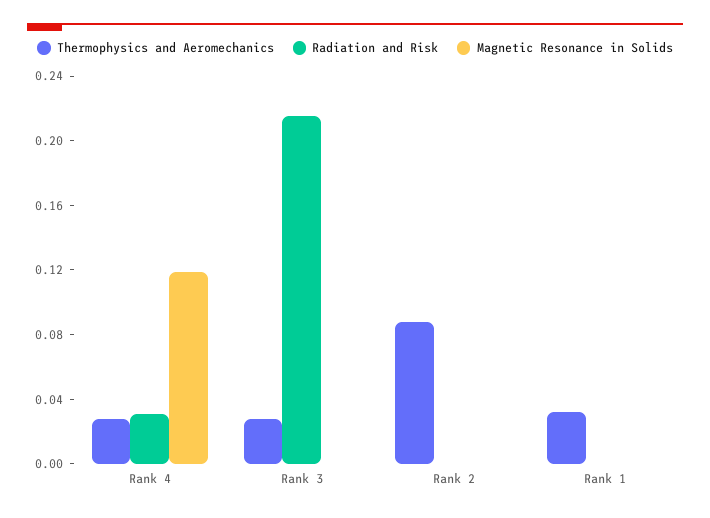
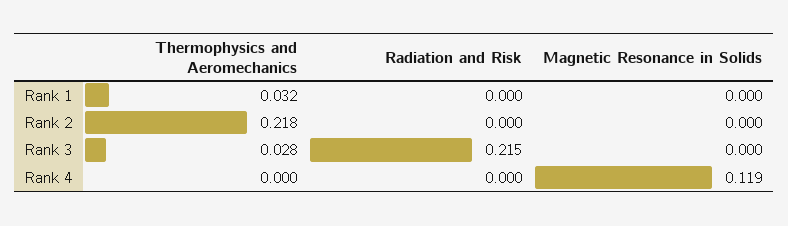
  {
    "Thermophysics and Aeromechanics": {
-     "Rank 4": 0.03,
+     "Rank 4": 0,
      "Rank 3": 0.028,
-     "Rank 2": 0.09,
+     "Rank 2": 0.218,
      "Rank 1": 0.032
    },
    "Radiation and Risk": {
-     "Rank 4": 0.03,
+     "Rank 4": 0,
      "Rank 3": 0.215,
      "Rank 2": 0,
      "Rank 1": 0
    },
    "Magnetic Resonance in Solids": {
      "Rank 4": 0.119,
      "Rank 3": 0,
      "Rank 2": 0,
      "Rank 1": 0
    }
  }

